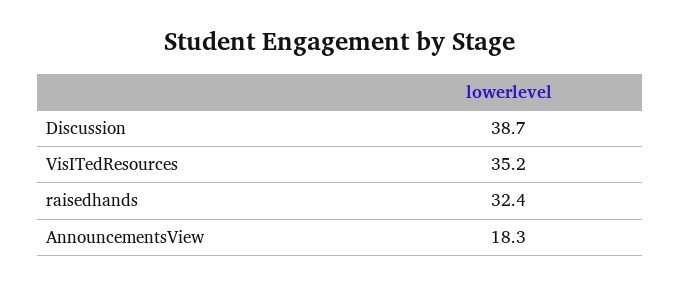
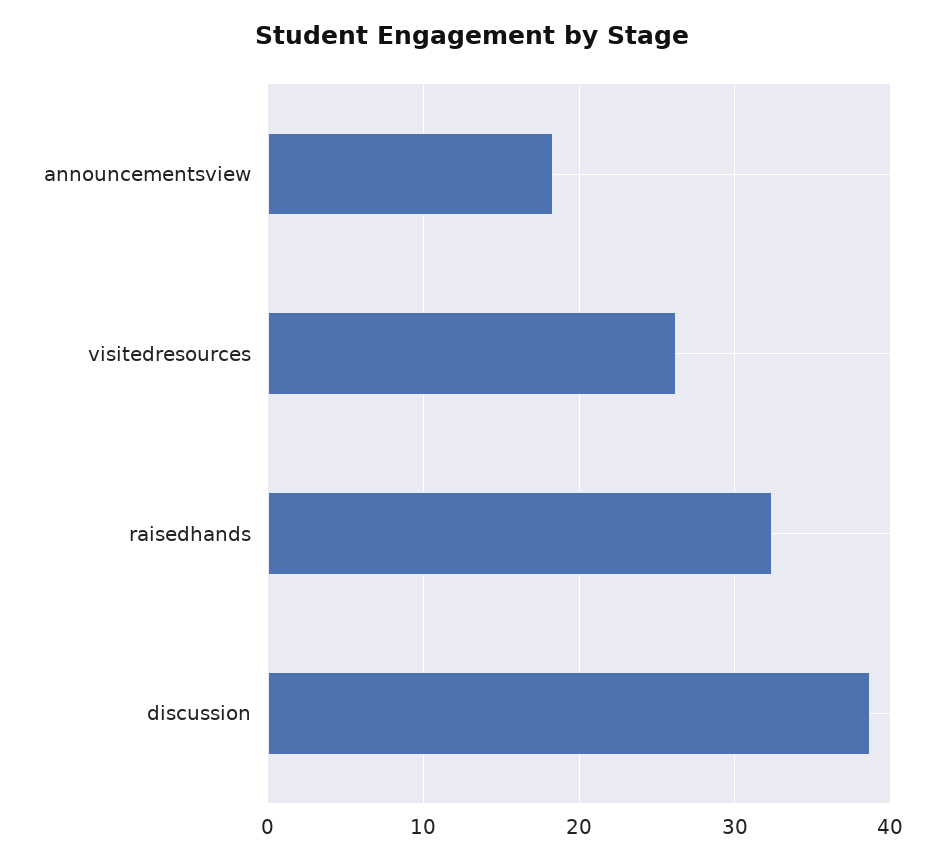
  {
    "Discussion": 38.7,
-   "VisITedResources": 35.2,
+   "VisITedResources": 26,
    "raisedhands": 32.4,
    "AnnouncementsView": 18.3
  }

